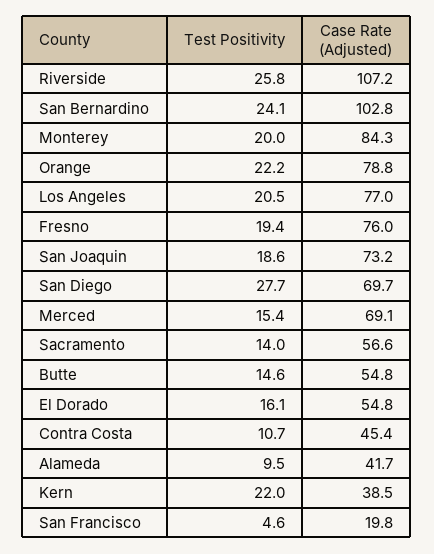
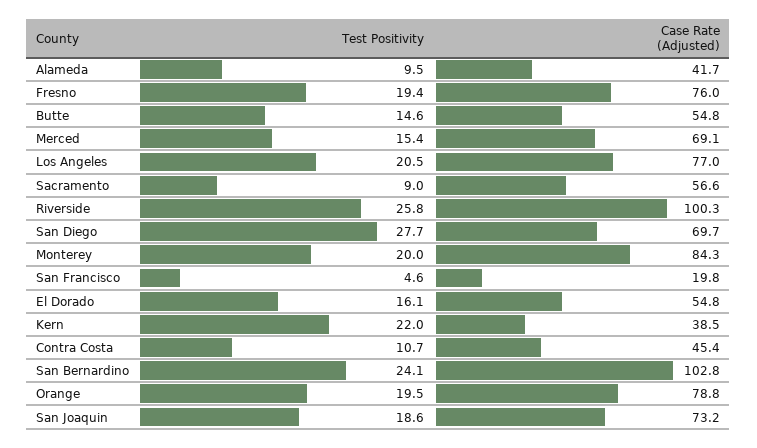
  {
    "Test Positivity": {
      "Riverside": 25.8,
      "San Bernardino": 24.1,
      "Monterey": 20,
-     "Orange": 22.2,
+     "Orange": 19.5,
      "Los Angeles": 20.5,
      "Fresno": 19.4,
      "San Joaquin": 18.6,
      "San Diego": 27.7,
      "Merced": 15.4,
-     "Sacramento": 14,
+     "Sacramento": 9,
      "Butte": 14.6,
      "El Dorado": 16.1,
      "Contra Costa": 10.7,
      "Alameda": 9.5,
      "Kern": 22,
      "San Francisco": 4.6
    },
    "Case Rate (Adjusted)": {
-     "Riverside": 107.2,
+     "Riverside": 100.3,
      "San Bernardino": 102.8,
      "Monterey": 84.3,
      "Orange": 78.8,
      "Los Angeles": 77,
      "Fresno": 76,
      "San Joaquin": 73.2,
      "San Diego": 69.7,
      "Merced": 69.1,
      "Sacramento": 56.6,
      "Butte": 54.8,
      "El Dorado": 54.8,
      "Contra Costa": 45.4,
      "Alameda": 41.7,
      "Kern": 38.5,
      "San Francisco": 19.8
    }
  }

